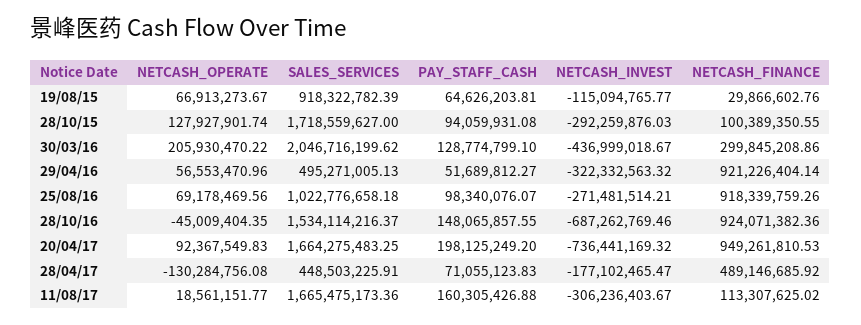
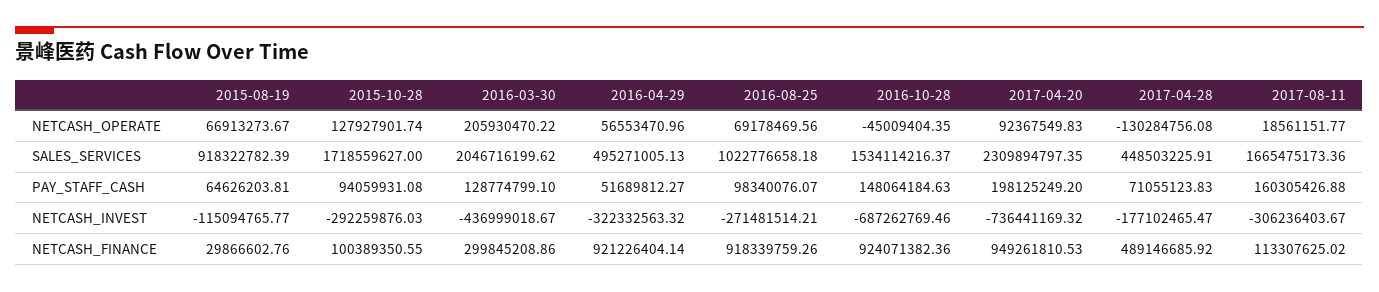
  {
    "NETCASH_OPERATE": {
      "19/08/15": 66913273.67,
      "28/10/15": 127927901.74,
      "30/03/16": 205930470.22,
      "29/04/16": 56553470.96,
      "25/08/16": 69178469.56,
      "28/10/16": -45009404.35,
      "20/04/17": 92367549.83,
      "28/04/17": -130284756.08,
      "11/08/17": 18561151.77
    },
    "SALES_SERVICES": {
      "19/08/15": 918322782.39,
      "28/10/15": 1718559627,
      "30/03/16": 2046716199.62,
      "29/04/16": 495271005.13,
      "25/08/16": 1022776658.18,
      "28/10/16": 1534114216.37,
-     "20/04/17": 1664275483.25,
+     "20/04/17": 2309894797.35,
      "28/04/17": 448503225.91,
      "11/08/17": 1665475173.36
    },
    "PAY_STAFF_CASH": {
      "19/08/15": 64626203.81,
      "28/10/15": 94059931.08,
      "30/03/16": 128774799.1,
      "29/04/16": 51689812.27,
      "25/08/16": 98340076.07,
-     "28/10/16": 148065857.55,
+     "28/10/16": 148064184.63,
      "20/04/17": 198125249.2,
      "28/04/17": 71055123.83,
      "11/08/17": 160305426.88
    },
    "NETCASH_INVEST": {
      "19/08/15": -115094765.77,
      "28/10/15": -292259876.03,
      "30/03/16": -436999018.67,
      "29/04/16": -322332563.32,
      "25/08/16": -271481514.21,
      "28/10/16": -687262769.46,
      "20/04/17": -736441169.32,
      "28/04/17": -177102465.47,
      "11/08/17": -306236403.67
    },
    "NETCASH_FINANCE": {
      "19/08/15": 29866602.76,
      "28/10/15": 100389350.55,
      "30/03/16": 299845208.86,
      "29/04/16": 921226404.14,
      "25/08/16": 918339759.26,
      "28/10/16": 924071382.36,
      "20/04/17": 949261810.53,
      "28/04/17": 489146685.92,
      "11/08/17": 113307625.02
    }
  }

